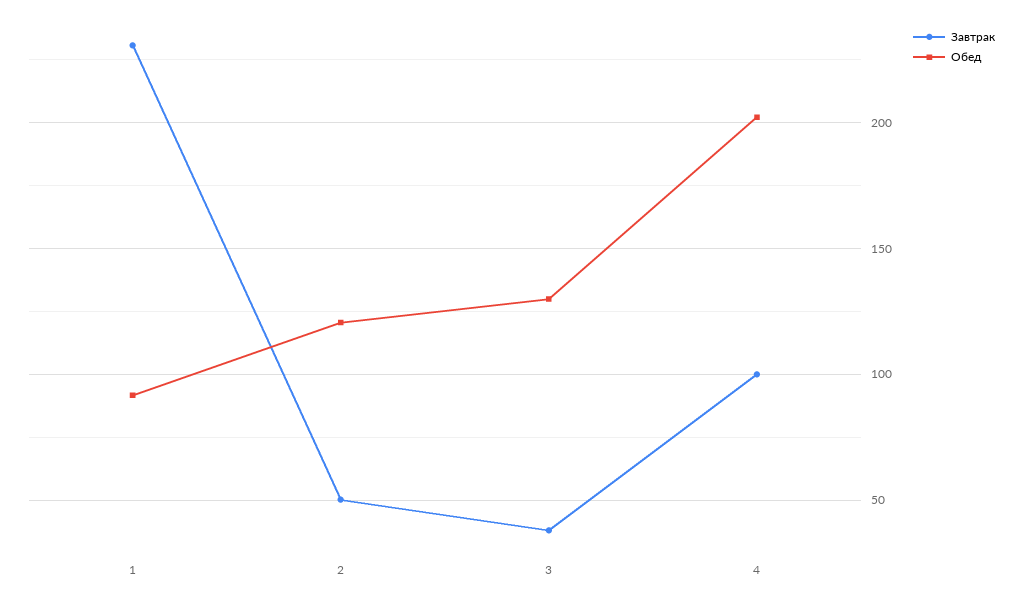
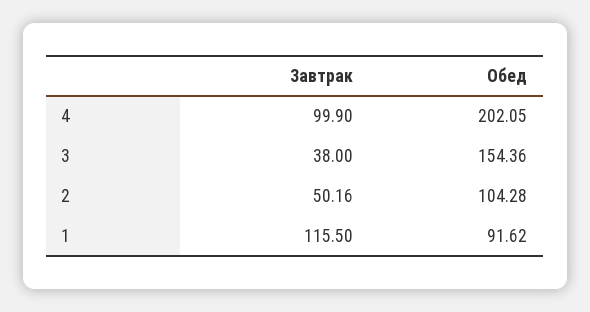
  {
    "Завтрак": {
-     "1": 230,
+     "1": 115.5,
      "2": 50.16,
      "3": 38,
      "4": 99.9
    },
    "Обед": {
      "1": 91.62,
-     "2": 120,
+     "2": 104.28,
-     "3": 130,
+     "3": 154.36,
      "4": 202.05
    }
  }

